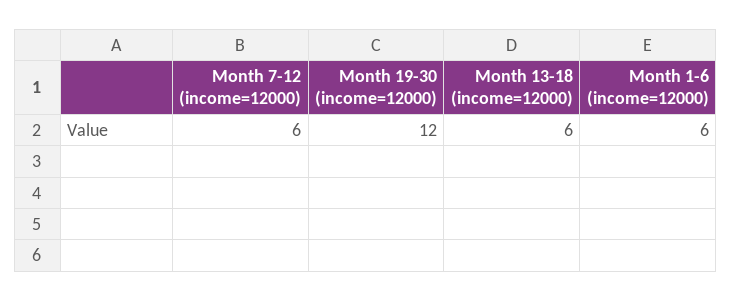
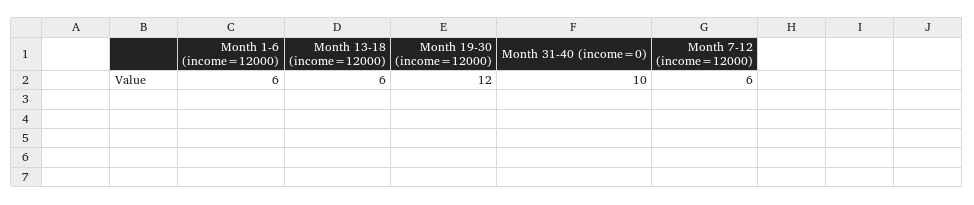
  {
    "Month 7-12 (income=12000)": 6,
    "Month 19-30 (income=12000)": 12,
    "Month 13-18 (income=12000)": 6,
-   "Month 1-6 (income=12000)": 6
+   "Month 1-6 (income=12000)": 6,
+   "Month 31-40 (income=0)": 10
  }

